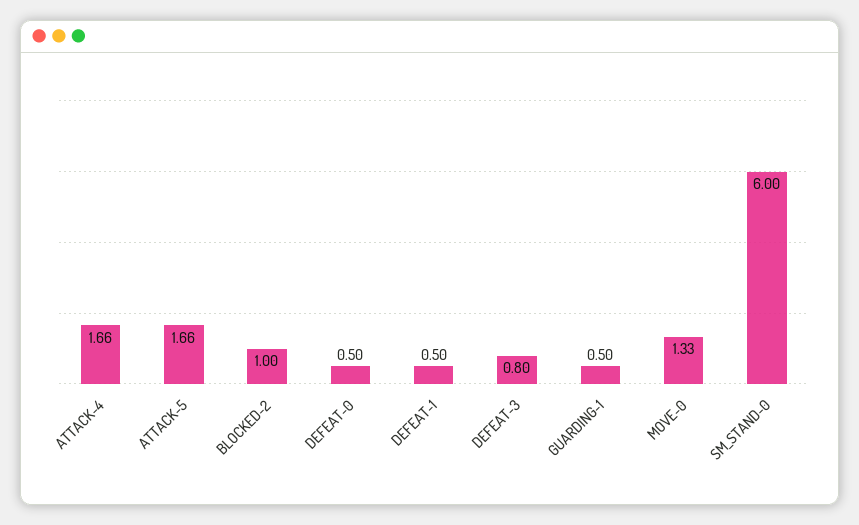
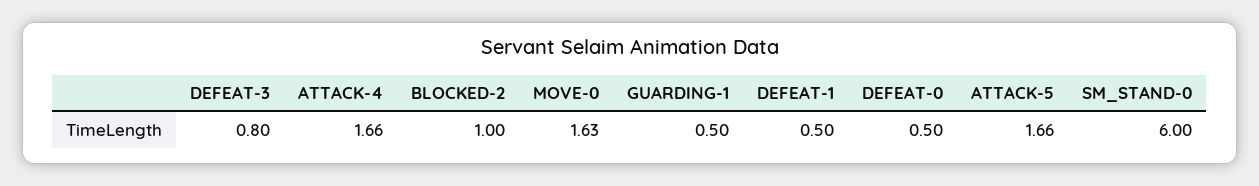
  {
    "ATTACK-4": 1.66,
    "ATTACK-5": 1.66,
    "BLOCKED-2": 1,
    "DEFEAT-0": 0.5,
    "DEFEAT-1": 0.5,
    "DEFEAT-3": 0.8,
    "GUARDING-1": 0.5,
-   "MOVE-0": 1.33,
+   "MOVE-0": 1.63,
    "SM_STAND-0": 6
  }

